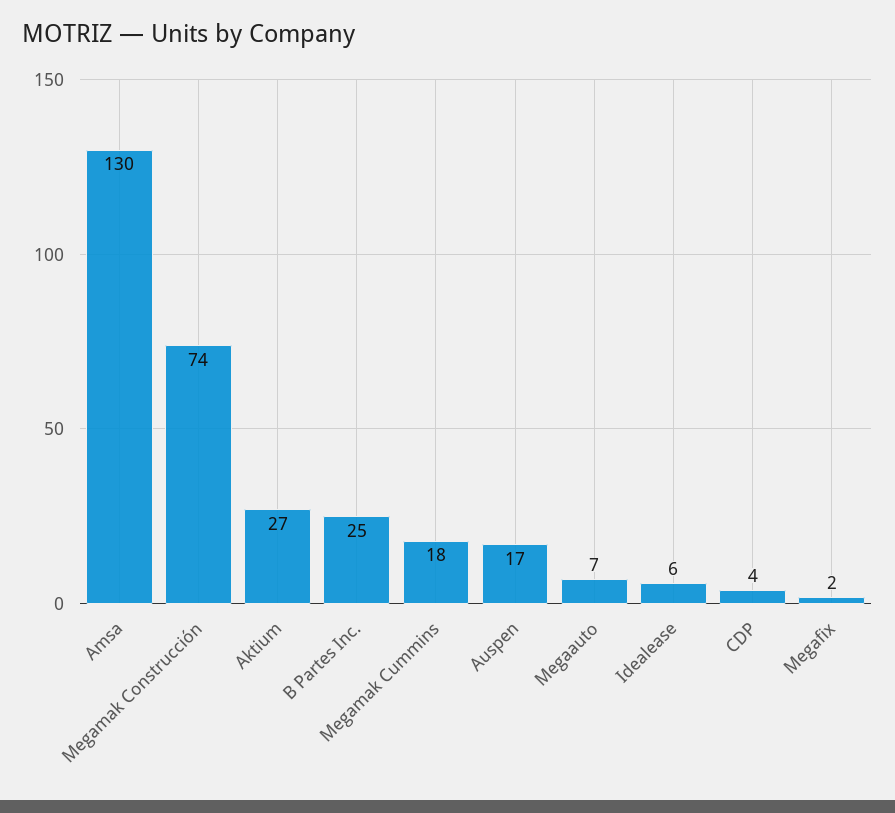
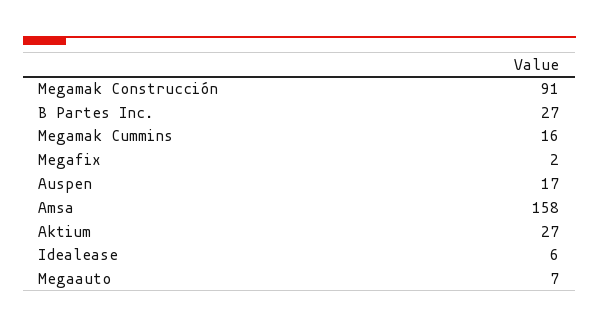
  {
-   "Amsa": 130,
+   "Amsa": 158,
-   "Megamak Construcción": 74,
+   "Megamak Construcción": 91,
    "Aktium": 27,
-   "B Partes Inc.": 25,
+   "B Partes Inc.": 27,
-   "Megamak Cummins": 18,
+   "Megamak Cummins": 16,
    "Auspen": 17,
    "Megaauto": 7,
    "Idealease": 6,
-   "CDP": 4,
    "Megafix": 2
  }

